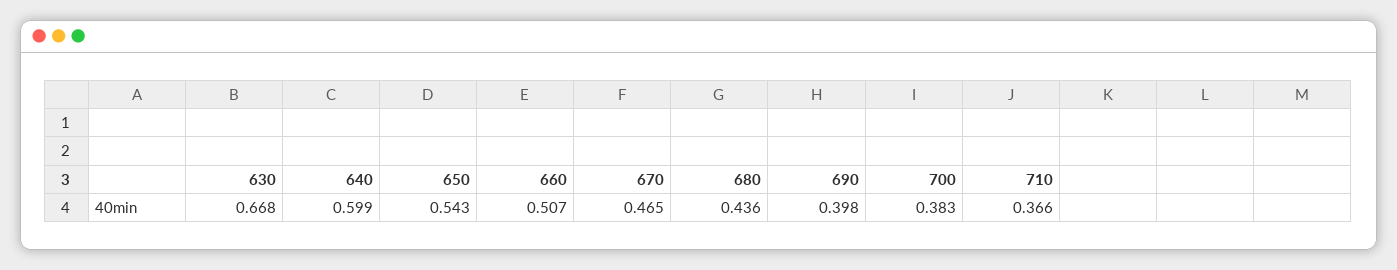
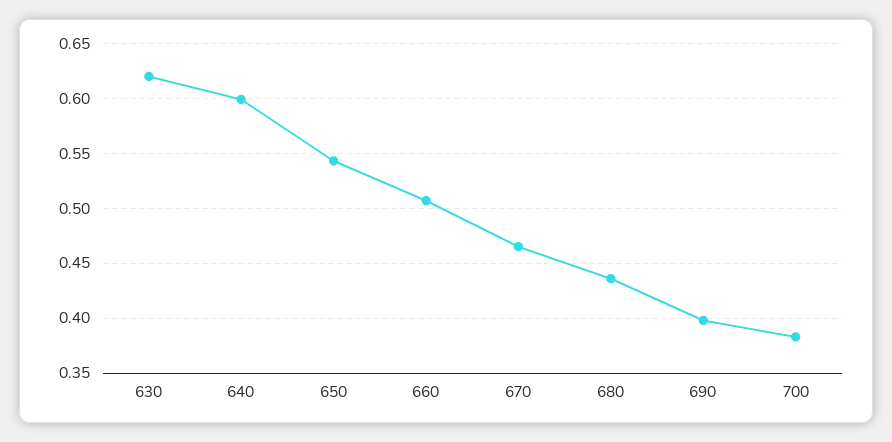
  {
-   "630": 0.668,
+   "630": 0.62,
    "640": 0.599,
    "650": 0.543,
    "660": 0.507,
    "670": 0.465,
    "680": 0.436,
    "690": 0.398,
-   "700": 0.383,
+   "700": 0.383
-   "710": 0.366
  }

